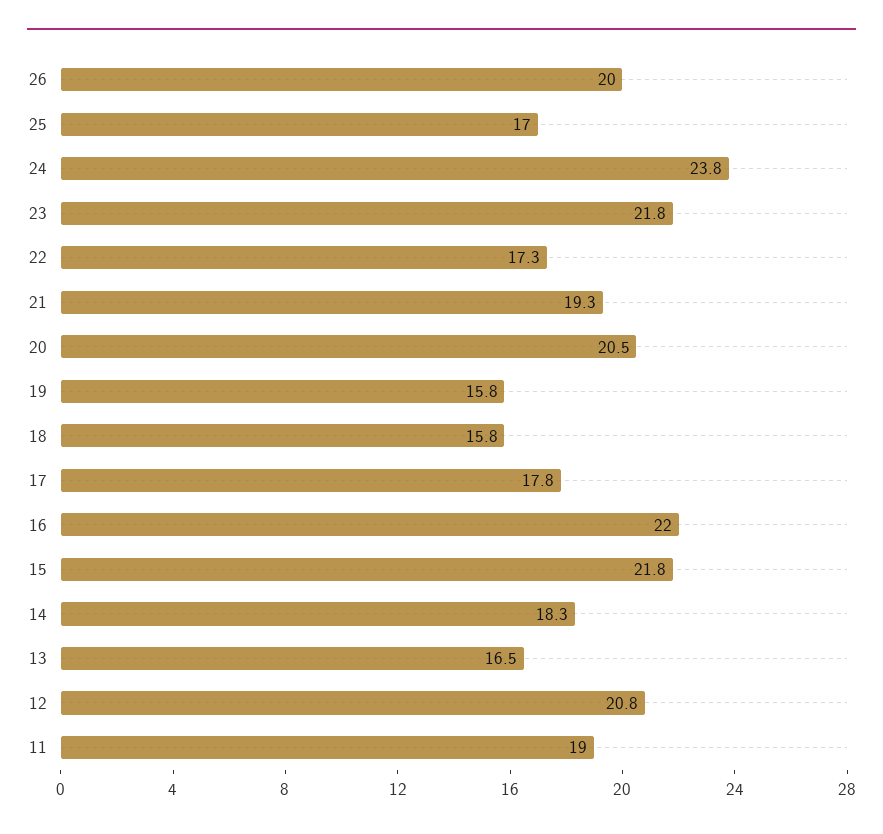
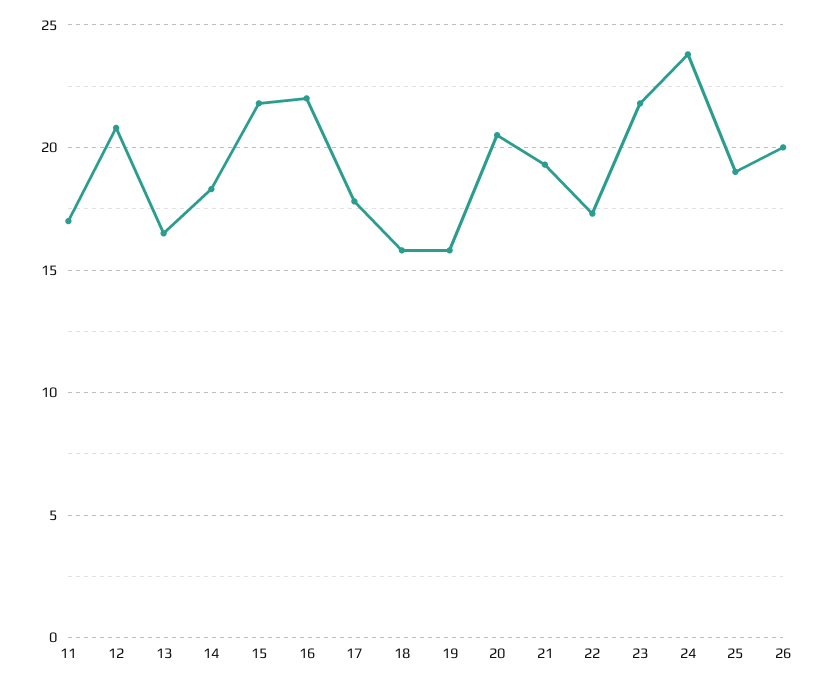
  {
    "26": 20,
-   "25": 17,
+   "25": 19,
    "24": 23.8,
    "23": 21.8,
    "22": 17.3,
    "21": 19.3,
    "20": 20.5,
    "19": 15.8,
    "18": 15.8,
    "17": 17.8,
    "16": 22,
    "15": 21.8,
    "14": 18.3,
    "13": 16.5,
    "12": 20.8,
-   "11": 19
+   "11": 17
  }

